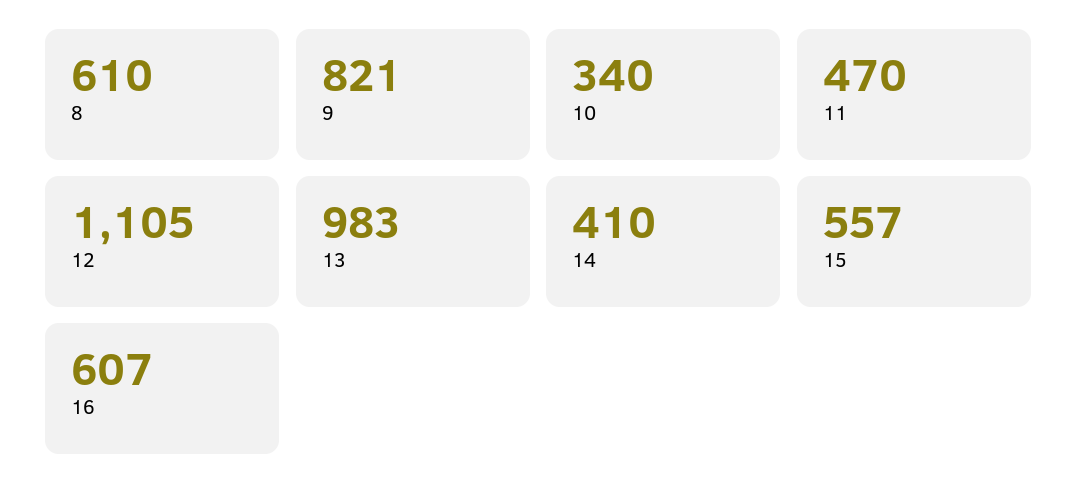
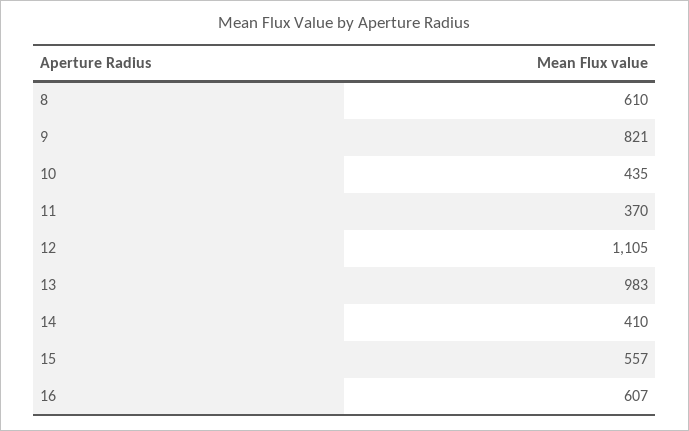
  {
    "8": 610,
    "9": 821,
-   "10": 340,
+   "10": 435,
-   "11": 470,
+   "11": 370,
    "12": 1105,
    "13": 983,
    "14": 410,
    "15": 557,
    "16": 607
  }

